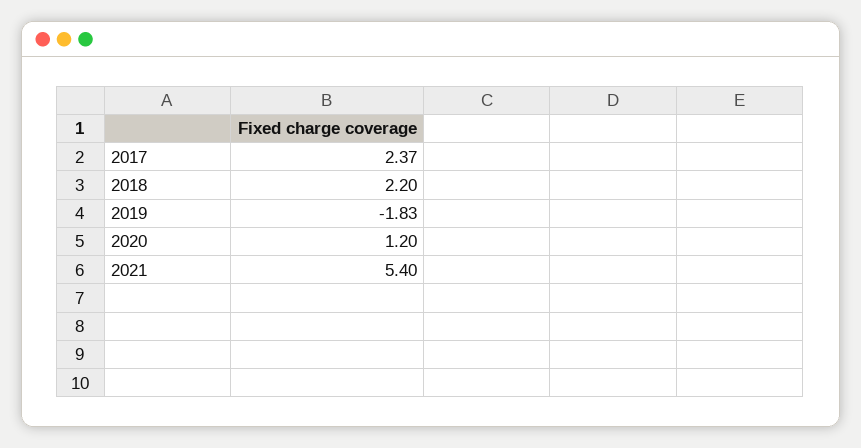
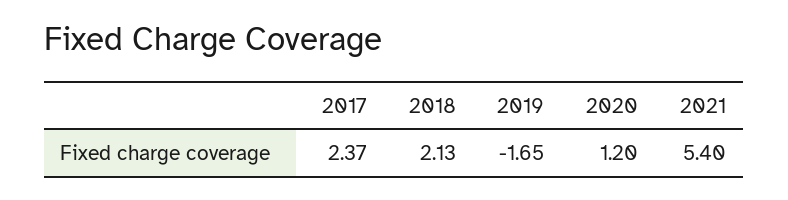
  {
    "2017": 2.37,
-   "2018": 2.2,
+   "2018": 2.13,
-   "2019": -1.83,
+   "2019": -1.65,
    "2020": 1.2,
    "2021": 5.4
  }

